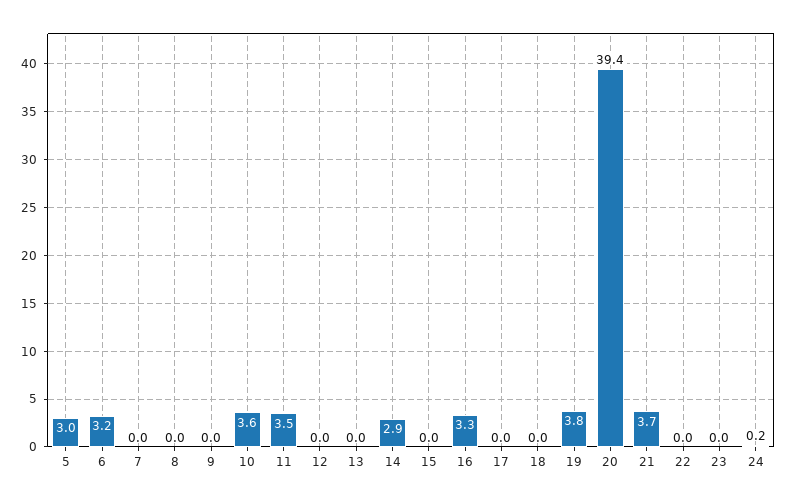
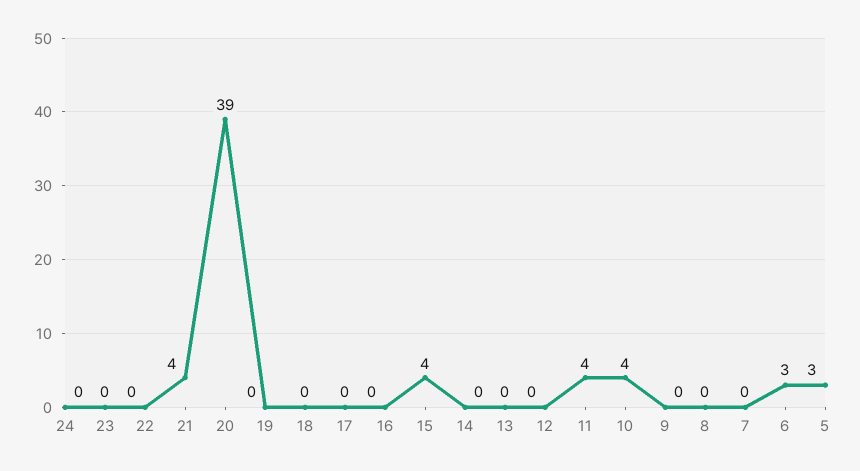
  {
    "5": 3,
    "6": 3.2,
    "7": 0,
    "8": 0,
    "9": 0,
    "10": 3.6,
    "11": 3.5,
    "12": 0,
    "13": 0,
-   "14": 2.9,
+   "14": 0,
-   "15": 0,
+   "15": 4,
-   "16": 3.3,
+   "16": 0,
    "17": 0,
    "18": 0,
-   "19": 3.8,
+   "19": 0,
    "20": 39.4,
    "21": 3.7,
    "22": 0,
    "23": 0,
    "24": 0.2
  }

